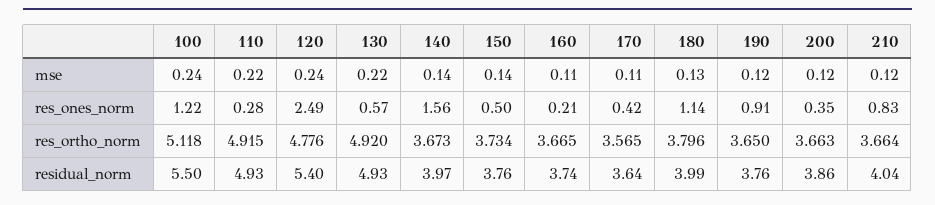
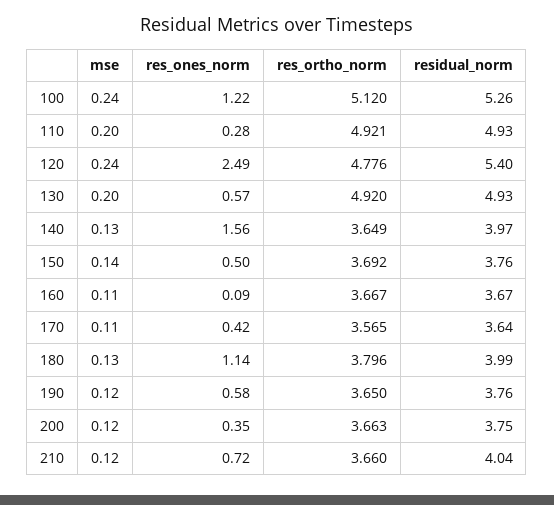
  {
    "100": {
      "mse": 0.24,
      "res_ones_norm": 1.22,
-     "res_ortho_norm": 5.118,
+     "res_ortho_norm": 5.12,
-     "residual_norm": 5.5
+     "residual_norm": 5.26
    },
    "110": {
-     "mse": 0.22,
+     "mse": 0.2,
      "res_ones_norm": 0.28,
-     "res_ortho_norm": 4.915,
+     "res_ortho_norm": 4.921,
      "residual_norm": 4.93
    },
    "120": {
      "mse": 0.24,
      "res_ones_norm": 2.49,
      "res_ortho_norm": 4.776,
      "residual_norm": 5.4
    },
    "130": {
-     "mse": 0.22,
+     "mse": 0.2,
      "res_ones_norm": 0.57,
      "res_ortho_norm": 4.92,
      "residual_norm": 4.93
    },
    "140": {
-     "mse": 0.14,
+     "mse": 0.13,
      "res_ones_norm": 1.56,
-     "res_ortho_norm": 3.673,
+     "res_ortho_norm": 3.649,
      "residual_norm": 3.97
    },
    "150": {
      "mse": 0.14,
      "res_ones_norm": 0.5,
-     "res_ortho_norm": 3.734,
+     "res_ortho_norm": 3.692,
      "residual_norm": 3.76
    },
    "160": {
      "mse": 0.11,
-     "res_ones_norm": 0.21,
+     "res_ones_norm": 0.09,
-     "res_ortho_norm": 3.665,
+     "res_ortho_norm": 3.667,
-     "residual_norm": 3.74
+     "residual_norm": 3.67
    },
    "170": {
      "mse": 0.11,
      "res_ones_norm": 0.42,
      "res_ortho_norm": 3.565,
      "residual_norm": 3.64
    },
    "180": {
      "mse": 0.13,
      "res_ones_norm": 1.14,
      "res_ortho_norm": 3.796,
      "residual_norm": 3.99
    },
    "190": {
      "mse": 0.12,
-     "res_ones_norm": 0.91,
+     "res_ones_norm": 0.58,
      "res_ortho_norm": 3.65,
      "residual_norm": 3.76
    },
    "200": {
      "mse": 0.12,
      "res_ones_norm": 0.35,
      "res_ortho_norm": 3.663,
-     "residual_norm": 3.86
+     "residual_norm": 3.75
    },
    "210": {
      "mse": 0.12,
-     "res_ones_norm": 0.83,
+     "res_ones_norm": 0.72,
-     "res_ortho_norm": 3.664,
+     "res_ortho_norm": 3.66,
      "residual_norm": 4.04
    }
  }

